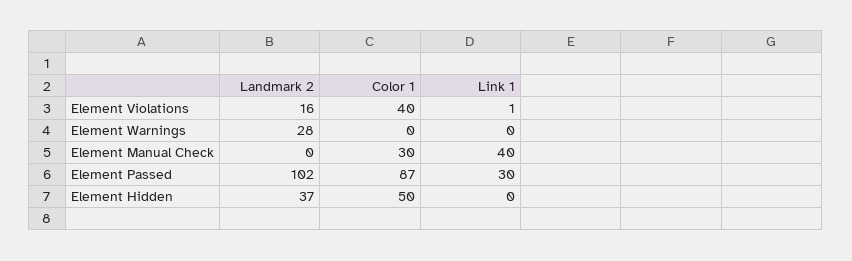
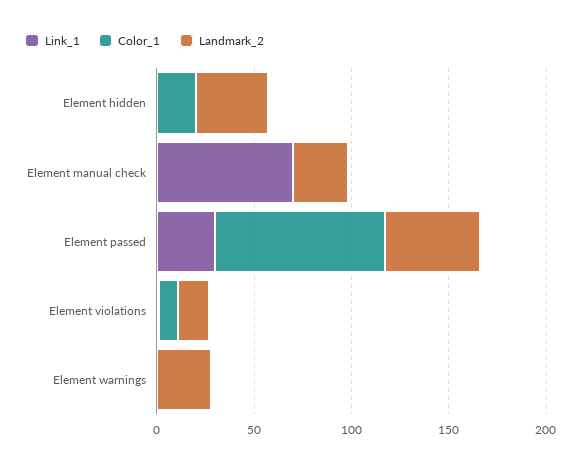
  {
    "Landmark 2": {
      "Element Violations": 16,
      "Element Warnings": 28,
-     "Element Manual Check": 0,
+     "Element Manual Check": 30,
-     "Element Passed": 102,
+     "Element Passed": 50,
      "Element Hidden": 37
    },
    "Color 1": {
-     "Element Violations": 40,
+     "Element Violations": 10,
      "Element Warnings": 0,
-     "Element Manual Check": 30,
+     "Element Manual Check": 0,
      "Element Passed": 87,
-     "Element Hidden": 50
+     "Element Hidden": 20
    },
    "Link 1": {
      "Element Violations": 1,
      "Element Warnings": 0,
-     "Element Manual Check": 40,
+     "Element Manual Check": 70,
      "Element Passed": 30,
      "Element Hidden": 0
    }
  }

